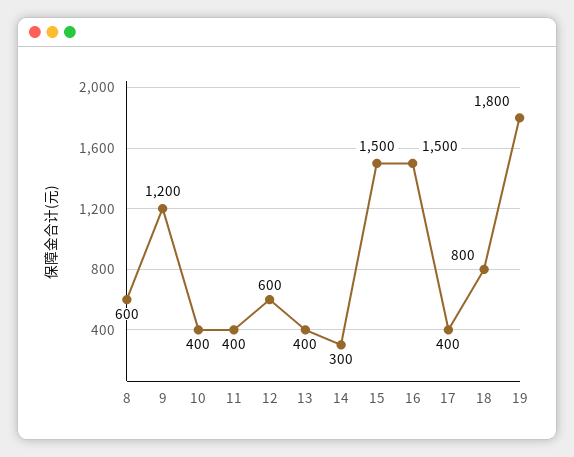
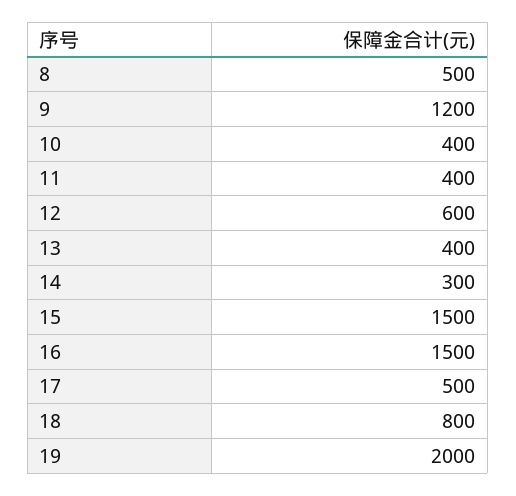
  {
-   "8": 600,
+   "8": 500,
    "9": 1200,
    "10": 400,
    "11": 400,
    "12": 600,
    "13": 400,
    "14": 300,
    "15": 1500,
    "16": 1500,
-   "17": 400,
+   "17": 500,
    "18": 800,
-   "19": 1800
+   "19": 2000
  }

